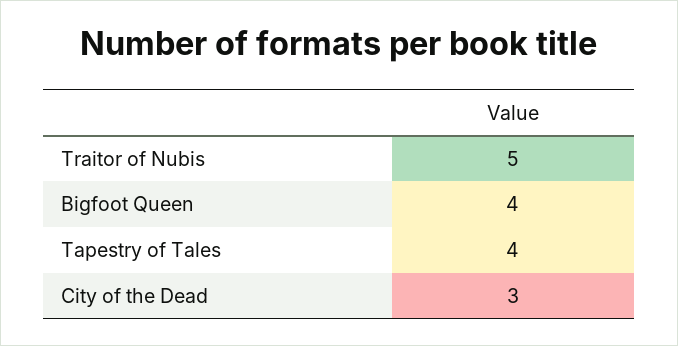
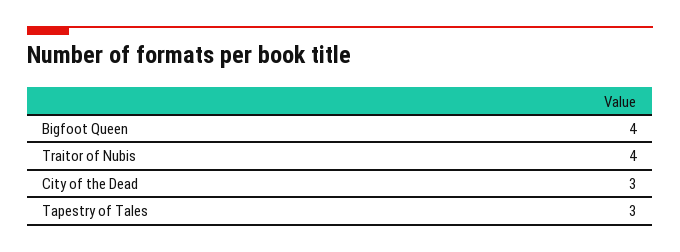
  {
-   "Traitor of Nubis": 5,
+   "Traitor of Nubis": 4,
    "Bigfoot Queen": 4,
-   "Tapestry of Tales": 4,
+   "Tapestry of Tales": 3,
    "City of the Dead": 3
  }

